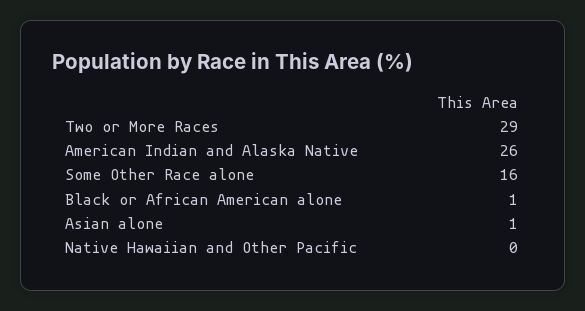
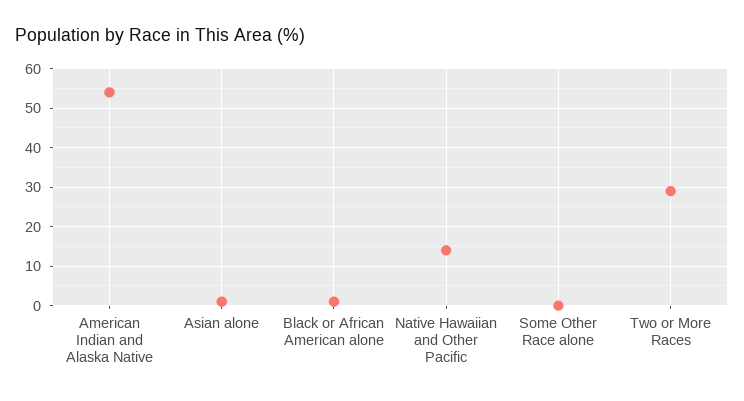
  {
    "Two or More Races": 29,
-   "American Indian and Alaska Native": 26,
+   "American Indian and Alaska Native": 55,
-   "Some Other Race alone": 16,
+   "Some Other Race alone": 0,
    "Black or African American alone": 1,
    "Asian alone": 1,
-   "Native Hawaiian and Other Pacific": 0
+   "Native Hawaiian and Other Pacific": 15
  }

